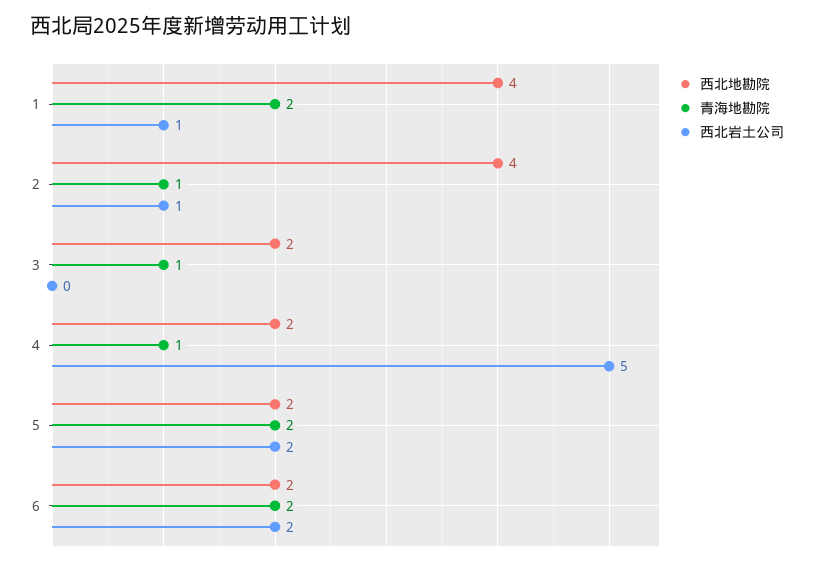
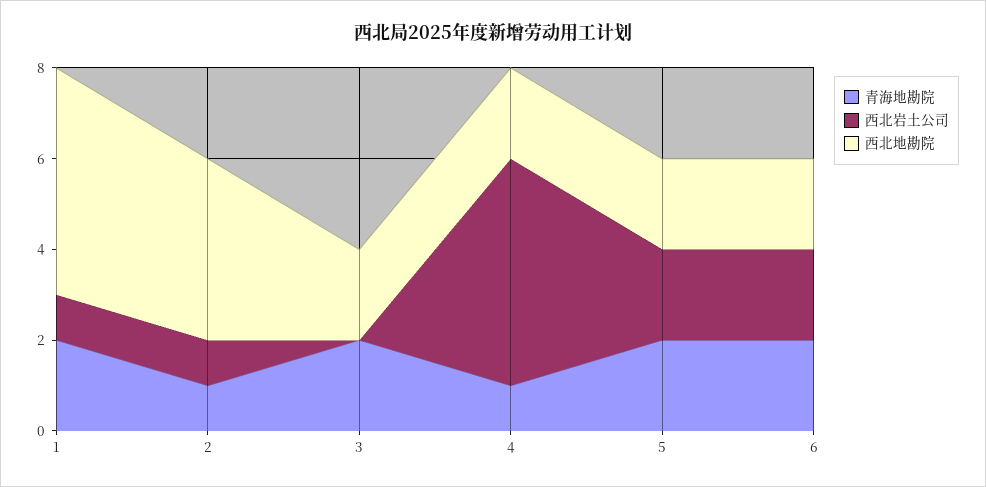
  {
    "西北地勘院": {
-     "1": 4,
+     "1": 5,
      "2": 4,
      "3": 2,
      "4": 2,
      "5": 2,
      "6": 2
    },
    "青海地勘院": {
      "1": 2,
      "2": 1,
-     "3": 1,
+     "3": 2,
      "4": 1,
      "5": 2,
      "6": 2
    },
    "西北岩土公司": {
      "1": 1,
      "2": 1,
      "3": 0,
      "4": 5,
      "5": 2,
      "6": 2
    }
  }

